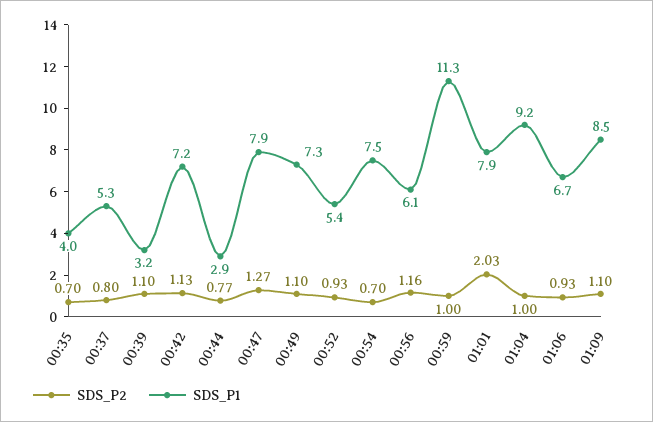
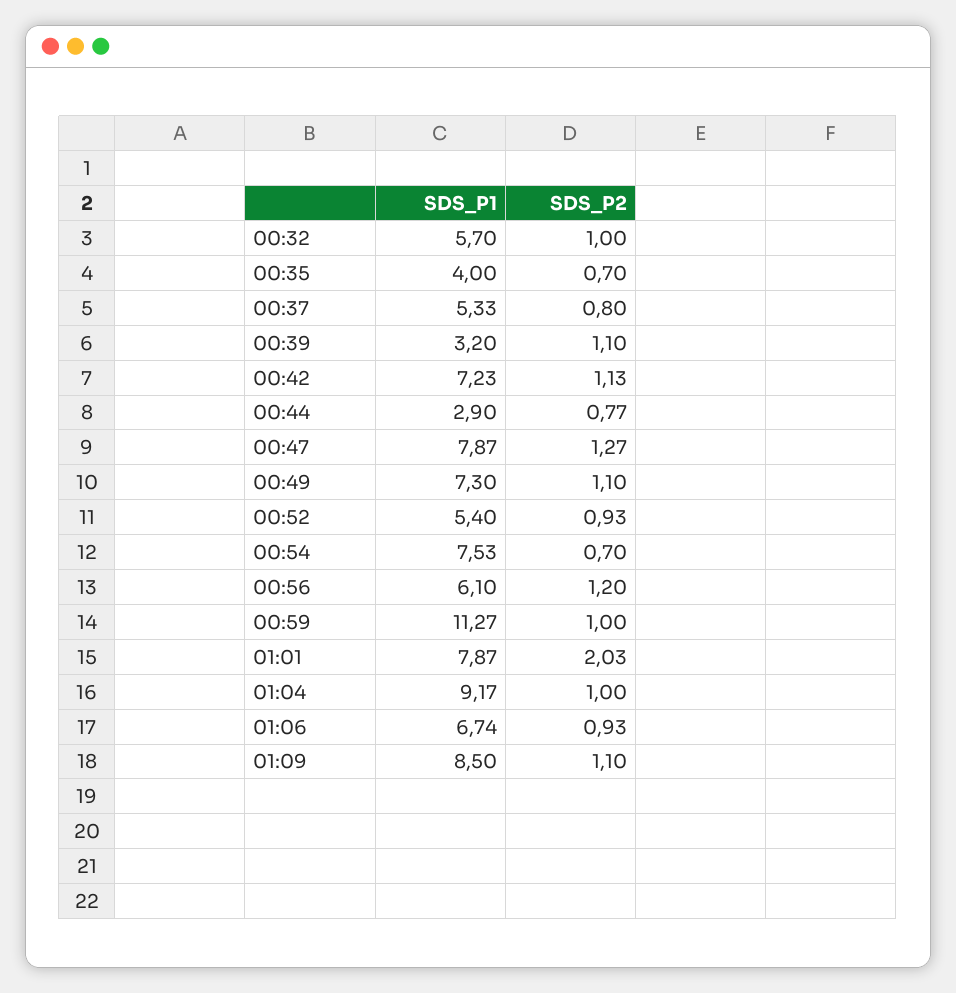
  {
    "SDS_P2": {
      "00:35": 0.7,
      "00:37": 0.8,
      "00:39": 1.1,
      "00:42": 1.13,
      "00:44": 0.77,
      "00:47": 1.27,
      "00:49": 1.1,
      "00:52": 0.93,
      "00:54": 0.7,
-     "00:56": 1.16,
+     "00:56": 1.2,
      "00:59": 1,
      "01:01": 2.03,
      "01:04": 1,
      "01:06": 0.93,
-     "01:09": 1.1
+     "01:09": 1.1,
+     "00:32": 1
    },
    "SDS_P1": {
      "00:35": 4,
      "00:37": 5.33,
      "00:39": 3.2,
      "00:42": 7.23,
      "00:44": 2.9,
      "00:47": 7.87,
      "00:49": 7.3,
      "00:52": 5.4,
      "00:54": 7.53,
      "00:56": 6.1,
      "00:59": 11.27,
      "01:01": 7.87,
      "01:04": 9.17,
      "01:06": 6.74,
-     "01:09": 8.5
+     "01:09": 8.5,
+     "00:32": 5.7
    }
  }

